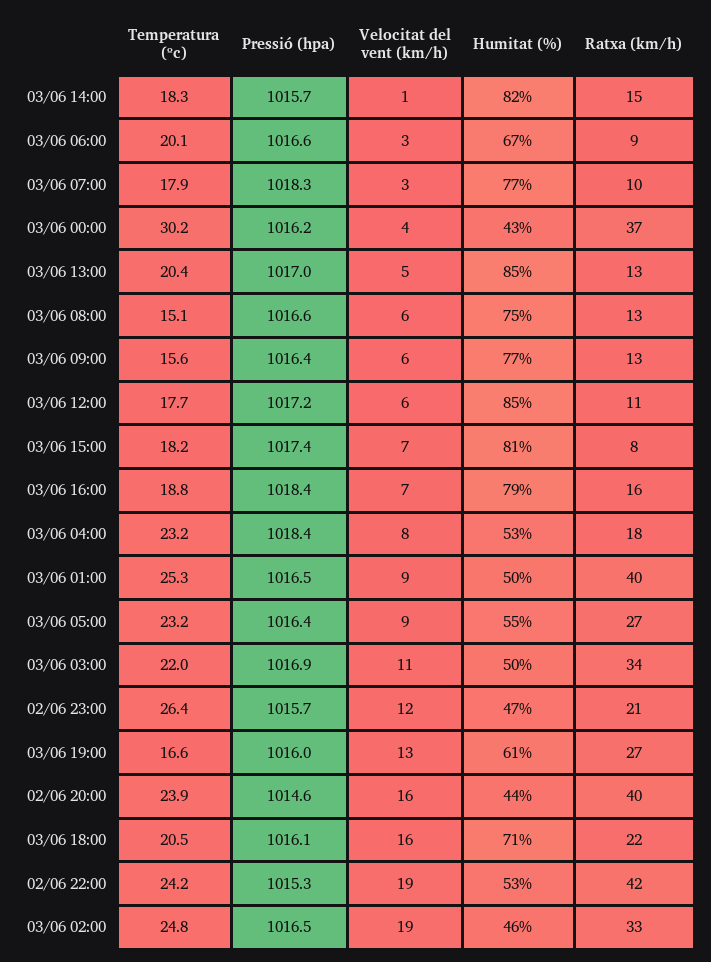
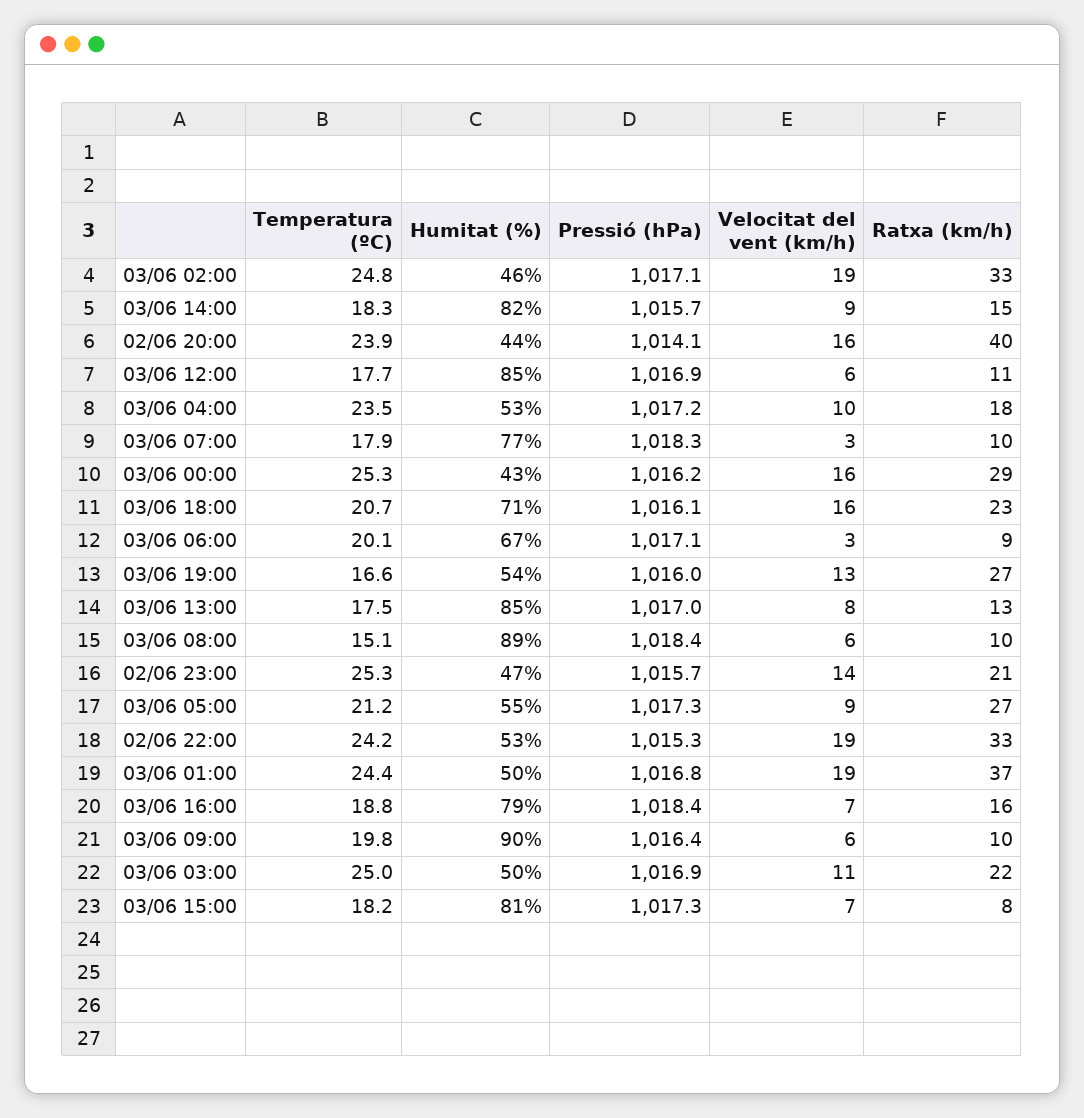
  {
    "Temperatura (ºc)": {
      "03/06 14:00": 18.3,
      "03/06 06:00": 20.1,
      "03/06 07:00": 17.9,
-     "03/06 00:00": 30.2,
+     "03/06 00:00": 25.3,
-     "03/06 13:00": 20.4,
+     "03/06 13:00": 17.5,
      "03/06 08:00": 15.1,
-     "03/06 09:00": 15.6,
+     "03/06 09:00": 19.8,
      "03/06 12:00": 17.7,
      "03/06 15:00": 18.2,
      "03/06 16:00": 18.8,
-     "03/06 04:00": 23.2,
+     "03/06 04:00": 23.5,
-     "03/06 01:00": 25.3,
+     "03/06 01:00": 24.4,
-     "03/06 05:00": 23.2,
+     "03/06 05:00": 21.2,
-     "03/06 03:00": 22,
+     "03/06 03:00": 25,
-     "02/06 23:00": 26.4,
+     "02/06 23:00": 25.3,
      "03/06 19:00": 16.6,
      "02/06 20:00": 23.9,
-     "03/06 18:00": 20.5,
+     "03/06 18:00": 20.7,
      "02/06 22:00": 24.2,
      "03/06 02:00": 24.8
    },
    "Pressió (hpa)": {
      "03/06 14:00": 1015.7,
-     "03/06 06:00": 1016.6,
+     "03/06 06:00": 1017.1,
      "03/06 07:00": 1018.3,
      "03/06 00:00": 1016.2,
      "03/06 13:00": 1017,
-     "03/06 08:00": 1016.6,
+     "03/06 08:00": 1018.4,
      "03/06 09:00": 1016.4,
-     "03/06 12:00": 1017.2,
+     "03/06 12:00": 1016.9,
-     "03/06 15:00": 1017.4,
+     "03/06 15:00": 1017.3,
      "03/06 16:00": 1018.4,
-     "03/06 04:00": 1018.4,
+     "03/06 04:00": 1017.2,
-     "03/06 01:00": 1016.5,
+     "03/06 01:00": 1016.8,
-     "03/06 05:00": 1016.4,
+     "03/06 05:00": 1017.3,
      "03/06 03:00": 1016.9,
      "02/06 23:00": 1015.7,
      "03/06 19:00": 1016,
-     "02/06 20:00": 1014.6,
+     "02/06 20:00": 1014.1,
      "03/06 18:00": 1016.1,
      "02/06 22:00": 1015.3,
-     "03/06 02:00": 1016.5
+     "03/06 02:00": 1017.1
    },
    "Velocitat del vent (km/h)": {
-     "03/06 14:00": 1,
+     "03/06 14:00": 9,
      "03/06 06:00": 3,
      "03/06 07:00": 3,
-     "03/06 00:00": 4,
+     "03/06 00:00": 16,
-     "03/06 13:00": 5,
+     "03/06 13:00": 8,
      "03/06 08:00": 6,
      "03/06 09:00": 6,
      "03/06 12:00": 6,
      "03/06 15:00": 7,
      "03/06 16:00": 7,
-     "03/06 04:00": 8,
+     "03/06 04:00": 10,
-     "03/06 01:00": 9,
+     "03/06 01:00": 19,
      "03/06 05:00": 9,
      "03/06 03:00": 11,
-     "02/06 23:00": 12,
+     "02/06 23:00": 14,
      "03/06 19:00": 13,
      "02/06 20:00": 16,
      "03/06 18:00": 16,
      "02/06 22:00": 19,
      "03/06 02:00": 19
    },
    "Humitat (%)": {
      "03/06 14:00": 82,
      "03/06 06:00": 67,
      "03/06 07:00": 77,
      "03/06 00:00": 43,
      "03/06 13:00": 85,
-     "03/06 08:00": 75,
+     "03/06 08:00": 89,
-     "03/06 09:00": 77,
+     "03/06 09:00": 90,
      "03/06 12:00": 85,
      "03/06 15:00": 81,
      "03/06 16:00": 79,
      "03/06 04:00": 53,
      "03/06 01:00": 50,
      "03/06 05:00": 55,
      "03/06 03:00": 50,
      "02/06 23:00": 47,
-     "03/06 19:00": 61,
+     "03/06 19:00": 54,
      "02/06 20:00": 44,
      "03/06 18:00": 71,
      "02/06 22:00": 53,
      "03/06 02:00": 46
    },
    "Ratxa (km/h)": {
      "03/06 14:00": 15,
      "03/06 06:00": 9,
      "03/06 07:00": 10,
-     "03/06 00:00": 37,
+     "03/06 00:00": 29,
      "03/06 13:00": 13,
-     "03/06 08:00": 13,
+     "03/06 08:00": 10,
-     "03/06 09:00": 13,
+     "03/06 09:00": 10,
      "03/06 12:00": 11,
      "03/06 15:00": 8,
      "03/06 16:00": 16,
      "03/06 04:00": 18,
-     "03/06 01:00": 40,
+     "03/06 01:00": 37,
      "03/06 05:00": 27,
-     "03/06 03:00": 34,
+     "03/06 03:00": 22,
      "02/06 23:00": 21,
      "03/06 19:00": 27,
      "02/06 20:00": 40,
-     "03/06 18:00": 22,
+     "03/06 18:00": 23,
-     "02/06 22:00": 42,
+     "02/06 22:00": 33,
      "03/06 02:00": 33
    }
  }

